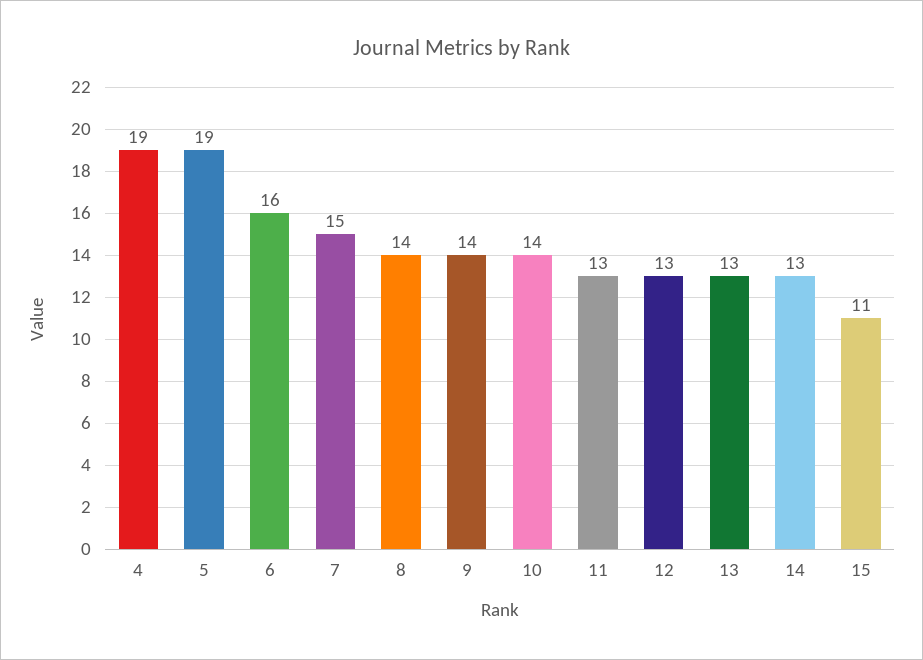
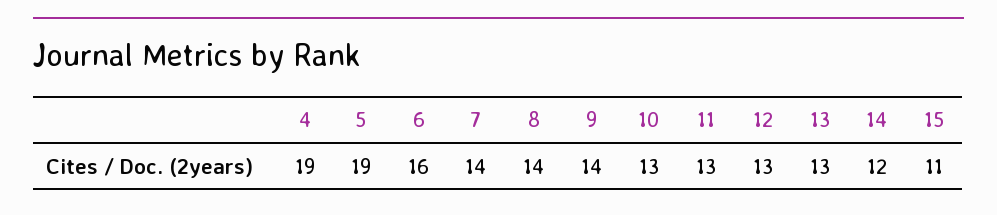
  {
    "4": 19,
    "5": 19,
    "6": 16,
-   "7": 15,
+   "7": 14,
    "8": 14,
    "9": 14,
-   "10": 14,
+   "10": 13,
    "11": 13,
    "12": 13,
    "13": 13,
-   "14": 13,
+   "14": 12,
    "15": 11
  }

